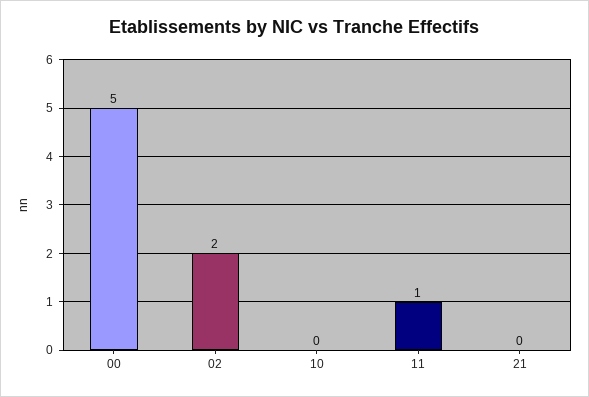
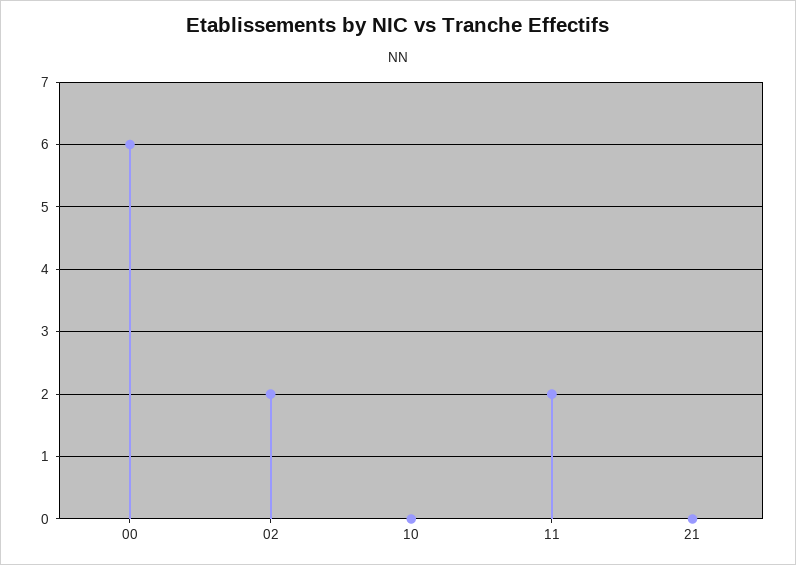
  {
-   "00": 5,
+   "00": 6,
    "02": 2,
    "10": 0,
-   "11": 1,
+   "11": 2,
    "21": 0
  }

